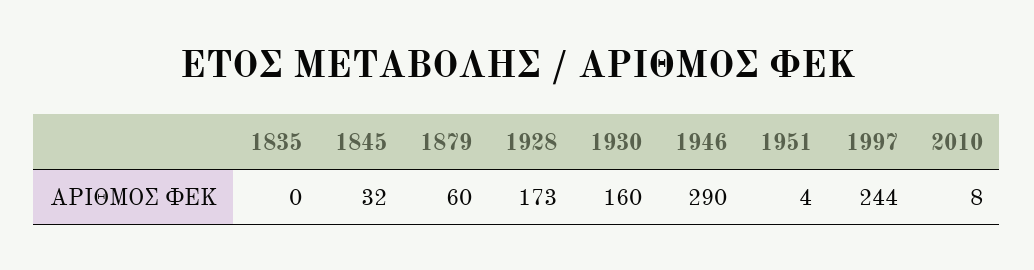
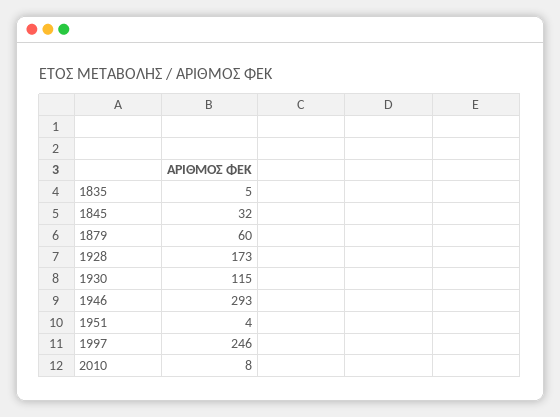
  {
-   "1835": 0,
+   "1835": 5,
    "1845": 32,
    "1879": 60,
    "1928": 173,
-   "1930": 160,
+   "1930": 115,
-   "1946": 290,
+   "1946": 293,
    "1951": 4,
-   "1997": 244,
+   "1997": 246,
    "2010": 8
  }

